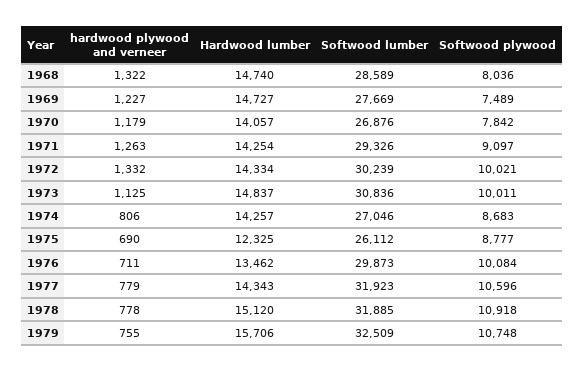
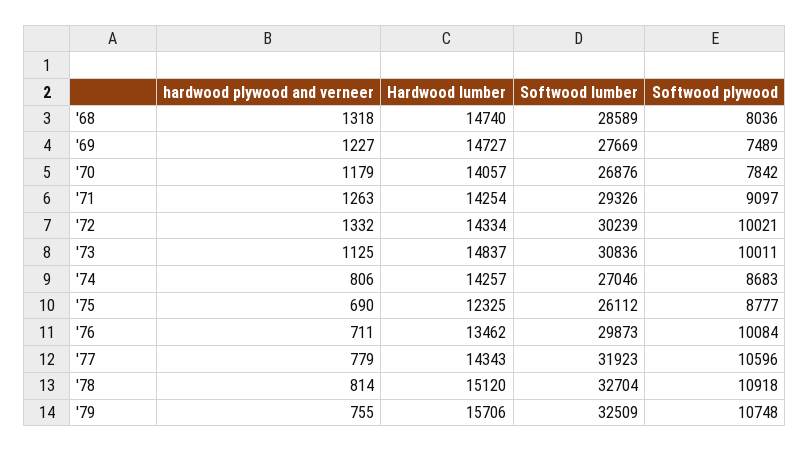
  {
    "hardwood plywood and verneer": {
-     "1968": 1322,
+     "1968": 1318,
      "1969": 1227,
      "1970": 1179,
      "1971": 1263,
      "1972": 1332,
      "1973": 1125,
      "1974": 806,
      "1975": 690,
      "1976": 711,
      "1977": 779,
-     "1978": 778,
+     "1978": 814,
      "1979": 755
    },
    "Hardwood lumber": {
      "1968": 14740,
      "1969": 14727,
      "1970": 14057,
      "1971": 14254,
      "1972": 14334,
      "1973": 14837,
      "1974": 14257,
      "1975": 12325,
      "1976": 13462,
      "1977": 14343,
      "1978": 15120,
      "1979": 15706
    },
    "Softwood lumber": {
      "1968": 28589,
      "1969": 27669,
      "1970": 26876,
      "1971": 29326,
      "1972": 30239,
      "1973": 30836,
      "1974": 27046,
      "1975": 26112,
      "1976": 29873,
      "1977": 31923,
-     "1978": 31885,
+     "1978": 32704,
      "1979": 32509
    },
    "Softwood plywood": {
      "1968": 8036,
      "1969": 7489,
      "1970": 7842,
      "1971": 9097,
      "1972": 10021,
      "1973": 10011,
      "1974": 8683,
      "1975": 8777,
      "1976": 10084,
      "1977": 10596,
      "1978": 10918,
      "1979": 10748
    }
  }

